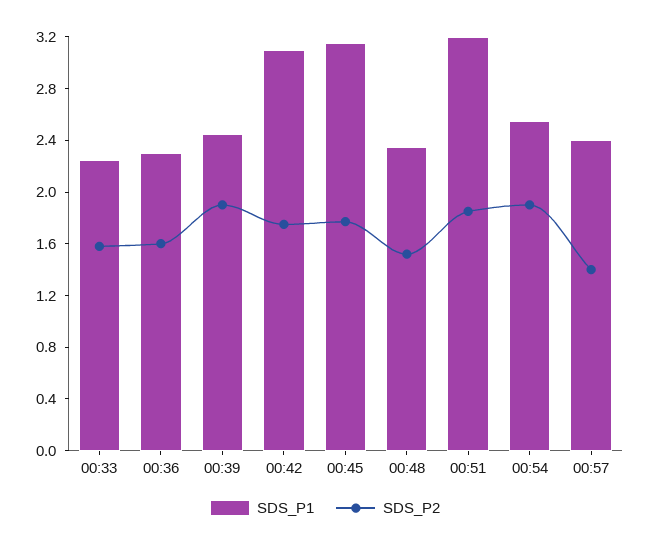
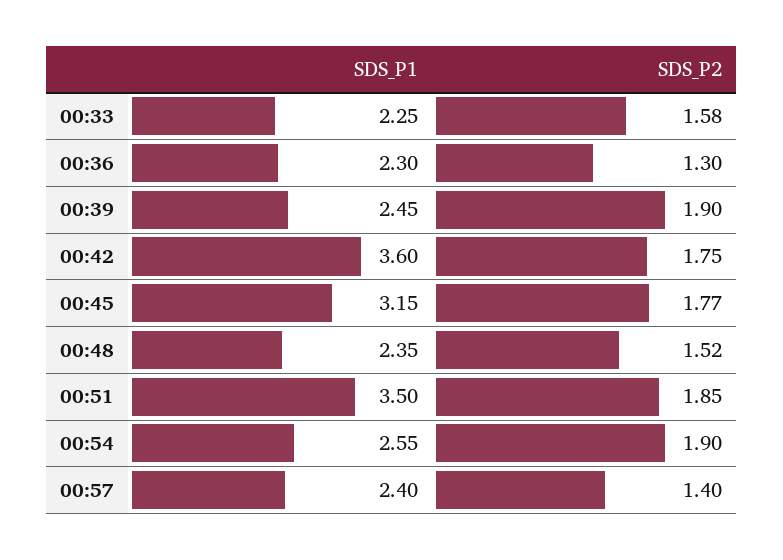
  {
    "SDS_P1": {
      "00:33": 2.25,
      "00:36": 2.3,
      "00:39": 2.45,
-     "00:42": 3.1,
+     "00:42": 3.6,
      "00:45": 3.15,
      "00:48": 2.35,
-     "00:51": 3.2,
+     "00:51": 3.5,
      "00:54": 2.55,
      "00:57": 2.4
    },
    "SDS_P2": {
      "00:33": 1.58,
-     "00:36": 1.6,
+     "00:36": 1.3,
      "00:39": 1.9,
      "00:42": 1.75,
      "00:45": 1.77,
      "00:48": 1.52,
      "00:51": 1.85,
      "00:54": 1.9,
      "00:57": 1.4
    }
  }

